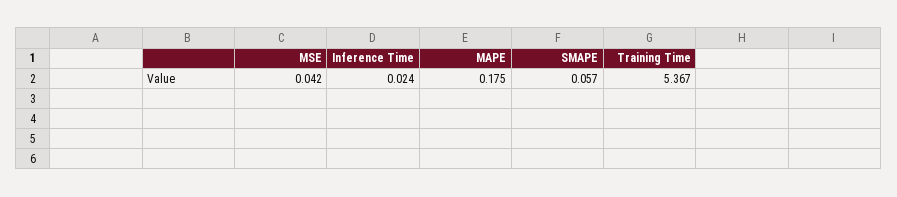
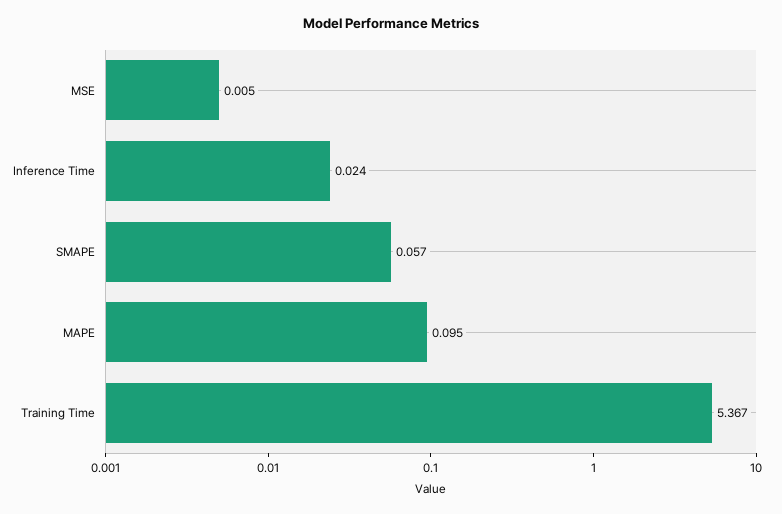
  {
-   "MSE": 0.042,
+   "MSE": 0.005,
    "Inference Time": 0.024,
-   "MAPE": 0.175,
+   "MAPE": 0.095,
    "SMAPE": 0.057,
    "Training Time": 5.367
  }

